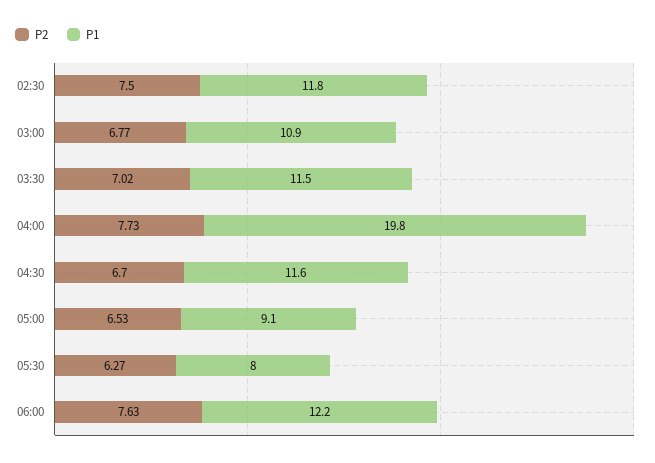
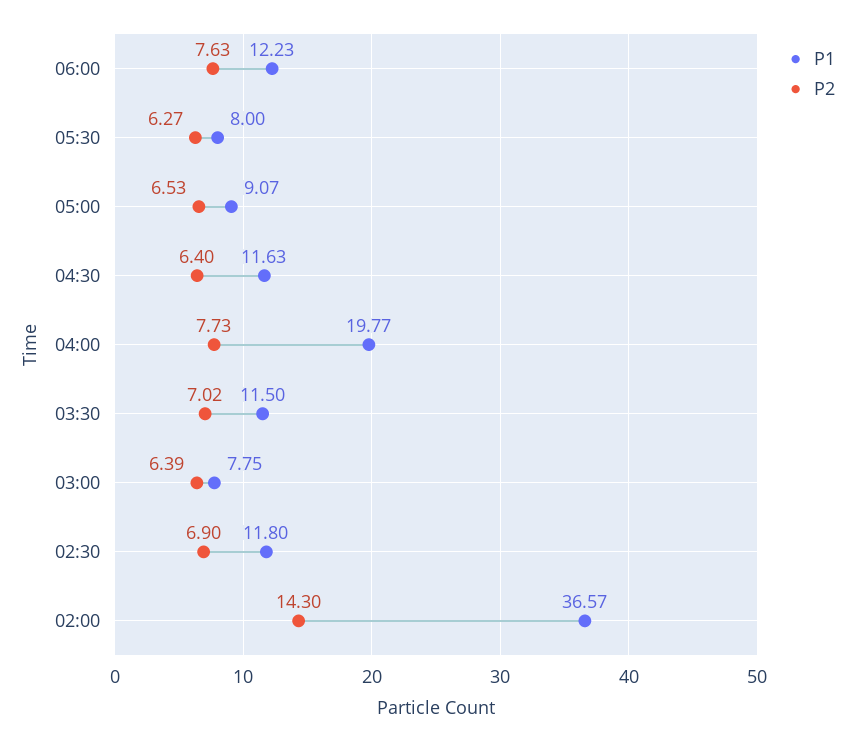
  {
    "P2": {
-     "02:30": 7.5,
+     "02:30": 6.9,
-     "03:00": 6.77,
+     "03:00": 6.39,
      "03:30": 7.02,
      "04:00": 7.73,
-     "04:30": 6.7,
+     "04:30": 6.4,
      "05:00": 6.53,
      "05:30": 6.27,
-     "06:00": 7.63
+     "06:00": 7.63,
+     "02:00": 14.3
    },
    "P1": {
      "02:30": 11.8,
-     "03:00": 10.9,
+     "03:00": 7.75,
      "03:30": 11.5,
      "04:00": 19.77,
      "04:30": 11.63,
      "05:00": 9.07,
      "05:30": 8,
-     "06:00": 12.23
+     "06:00": 12.23,
+     "02:00": 36.57
    }
  }

